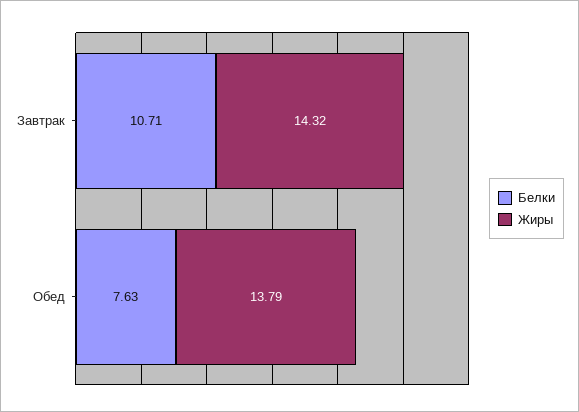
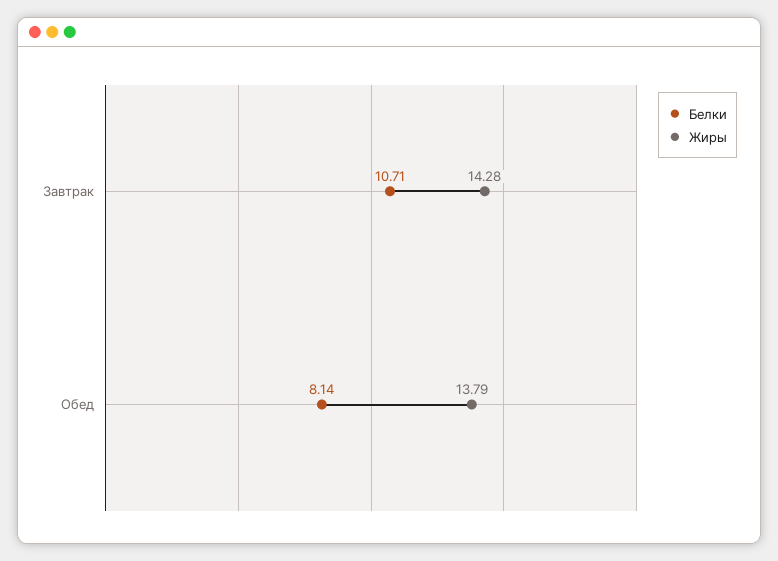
  {
    "Белки": {
      "Завтрак": 10.71,
-     "Обед": 7.63
+     "Обед": 8.14
    },
    "Жиры": {
-     "Завтрак": 14.32,
+     "Завтрак": 14.28,
      "Обед": 13.79
    }
  }

